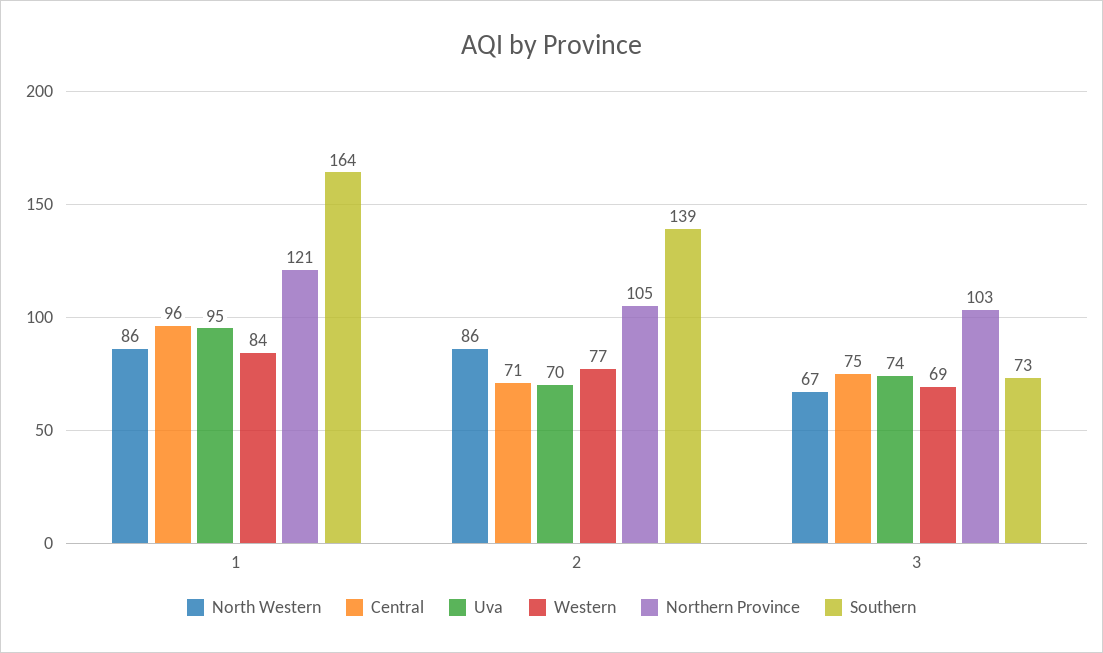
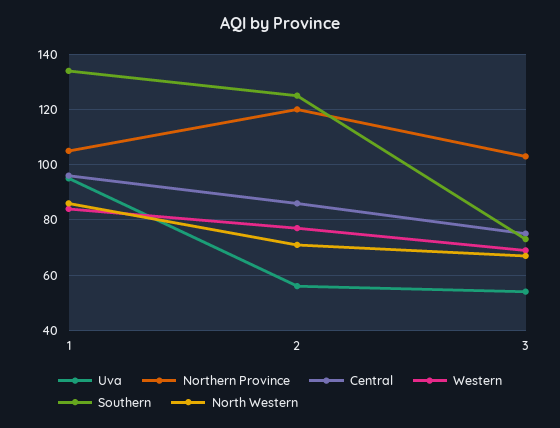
  {
    "North Western": {
      "1": 86,
-     "2": 86,
+     "2": 70,
      "3": 67
    },
    "Central": {
      "1": 96,
-     "2": 71,
+     "2": 85,
      "3": 75
    },
    "Uva": {
      "1": 95,
-     "2": 70,
+     "2": 55,
-     "3": 74
+     "3": 55
    },
    "Western": {
      "1": 84,
      "2": 77,
      "3": 69
    },
    "Northern Province": {
-     "1": 121,
+     "1": 105,
-     "2": 105,
+     "2": 120,
      "3": 103
    },
    "Southern": {
-     "1": 164,
+     "1": 135,
-     "2": 139,
+     "2": 125,
      "3": 73
    }
  }

